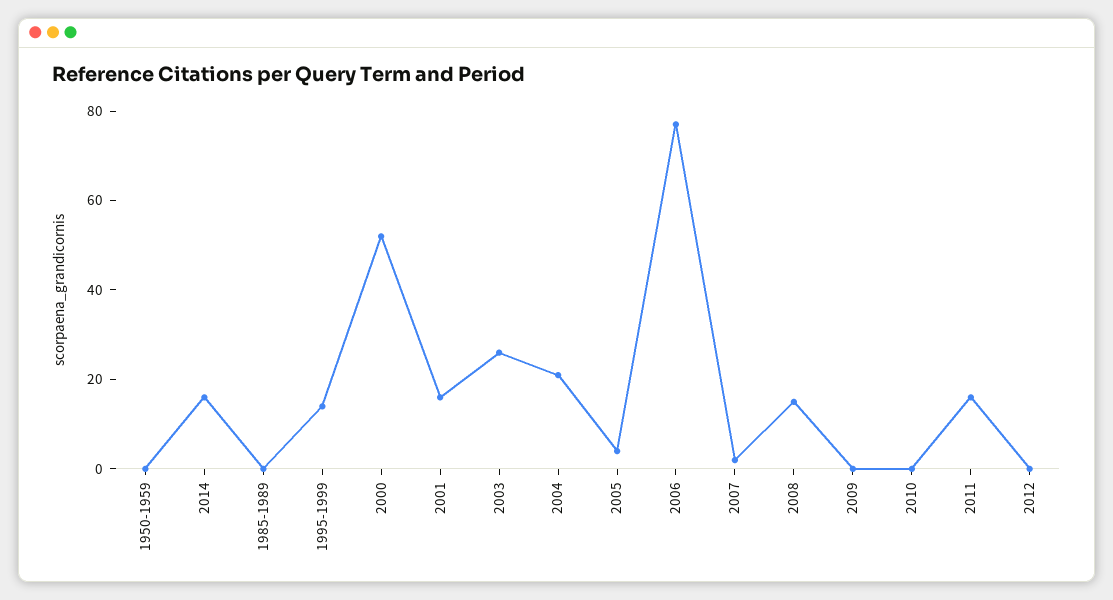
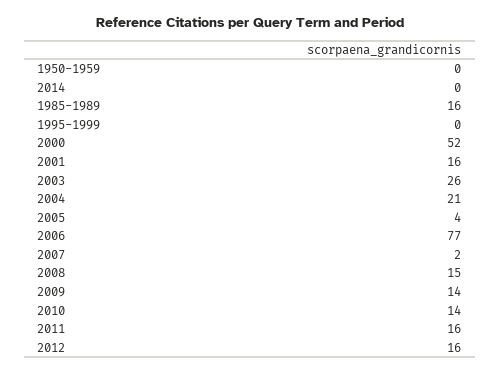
  {
    "1950-1959": 0,
-   "2014": 15,
+   "2014": 0,
-   "1985-1989": 0,
+   "1985-1989": 16,
-   "1995-1999": 15,
+   "1995-1999": 0,
    "2000": 52,
    "2001": 16,
    "2003": 26,
    "2004": 21,
    "2005": 4,
    "2006": 77,
    "2007": 2,
    "2008": 15,
-   "2009": 0,
+   "2009": 14,
-   "2010": 0,
+   "2010": 14,
    "2011": 16,
-   "2012": 0
+   "2012": 16
  }

